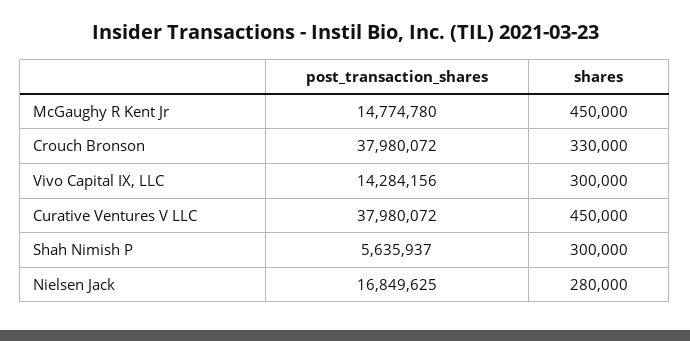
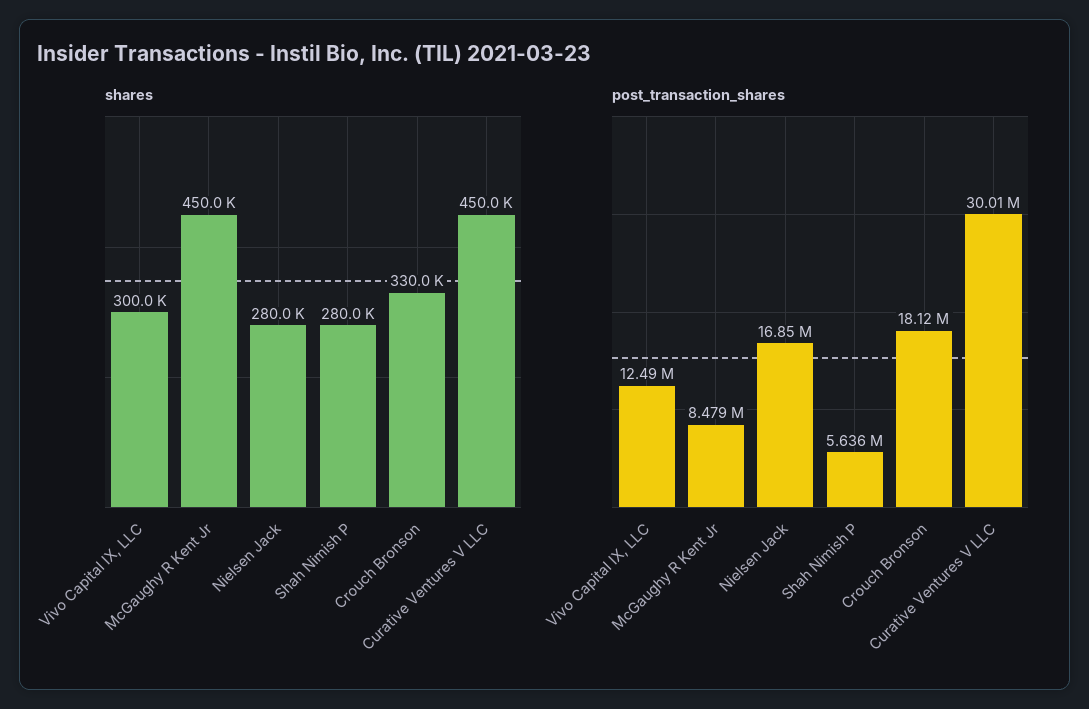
  {
    "post_transaction_shares": {
-     "McGaughy R Kent Jr": 14774780,
+     "McGaughy R Kent Jr": 8479000,
-     "Crouch Bronson": 37980072,
+     "Crouch Bronson": 18120000,
-     "Vivo Capital IX, LLC": 14284156,
+     "Vivo Capital IX, LLC": 12490000,
-     "Curative Ventures V LLC": 37980072,
+     "Curative Ventures V LLC": 30010000,
      "Shah Nimish P": 5635937,
      "Nielsen Jack": 16849625
    },
    "shares": {
      "McGaughy R Kent Jr": 450000,
      "Crouch Bronson": 330000,
      "Vivo Capital IX, LLC": 300000,
      "Curative Ventures V LLC": 450000,
-     "Shah Nimish P": 300000,
+     "Shah Nimish P": 280000,
      "Nielsen Jack": 280000
    }
  }

